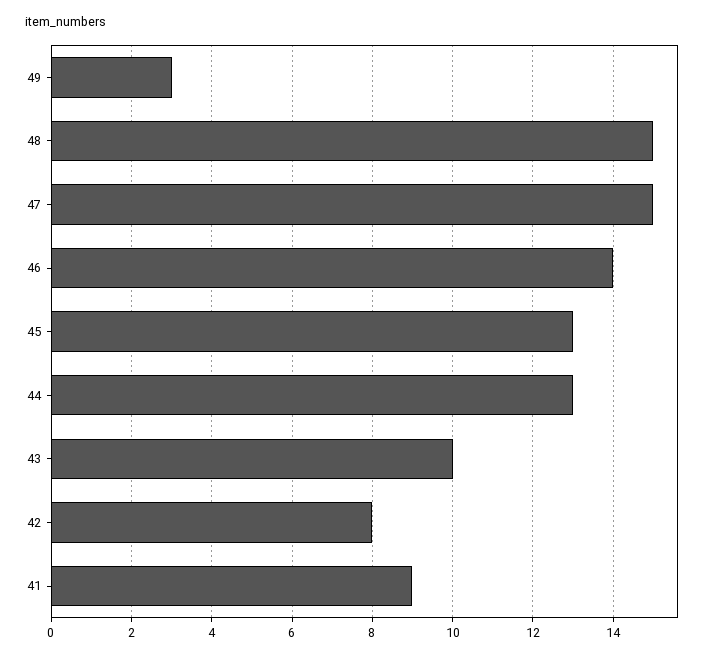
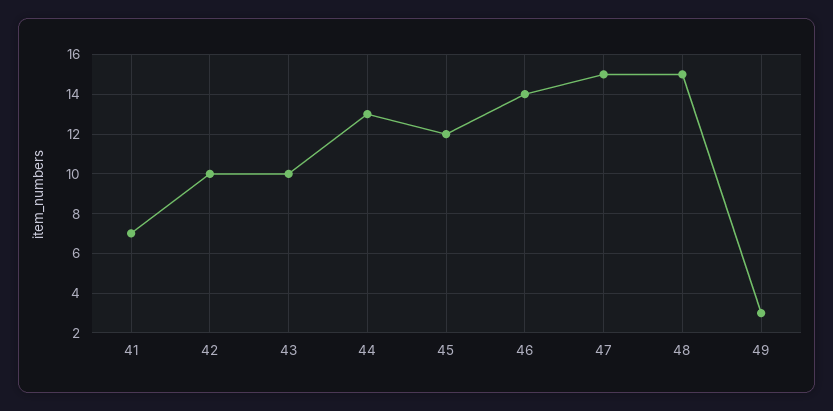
  {
    "49": 3,
    "48": 15,
    "47": 15,
    "46": 14,
-   "45": 13,
+   "45": 12,
    "44": 13,
    "43": 10,
-   "42": 8,
+   "42": 10,
-   "41": 9
+   "41": 7
  }

